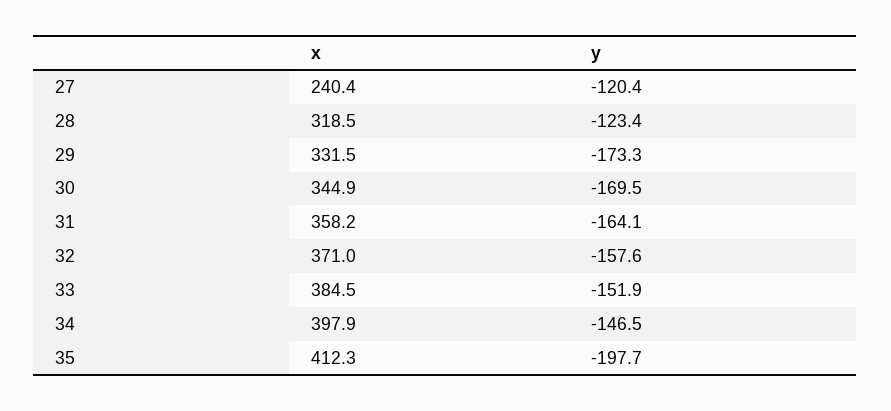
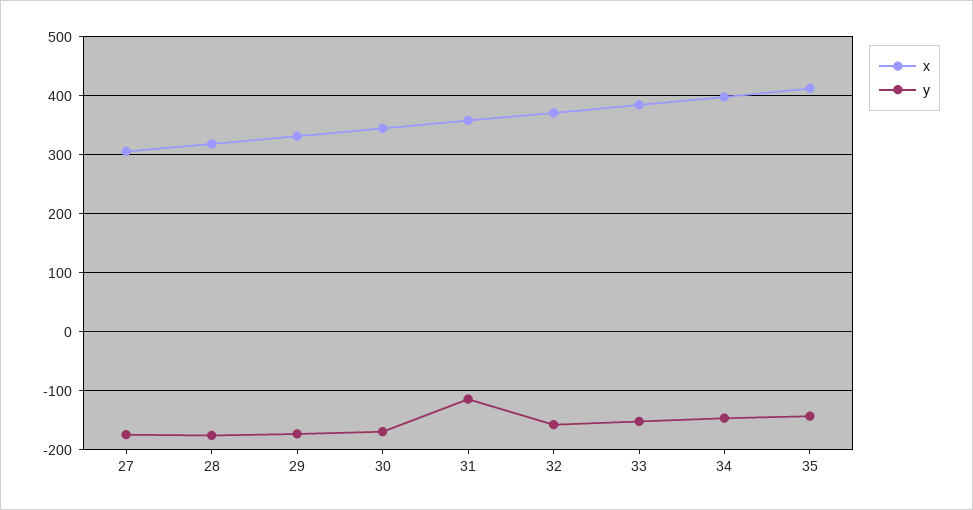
  {
    "x": {
-     "27": 240.4,
+     "27": 300,
      "28": 318.5,
      "29": 331.5,
      "30": 344.9,
      "31": 358.2,
      "32": 371,
      "33": 384.5,
      "34": 397.9,
      "35": 412.3
    },
    "y": {
-     "27": -120.4,
+     "27": -180,
-     "28": -123.4,
+     "28": -180,
      "29": -173.3,
      "30": -169.5,
-     "31": -164.1,
+     "31": -120,
      "32": -157.6,
      "33": -151.9,
      "34": -146.5,
-     "35": -197.7
+     "35": -140
    }
  }

